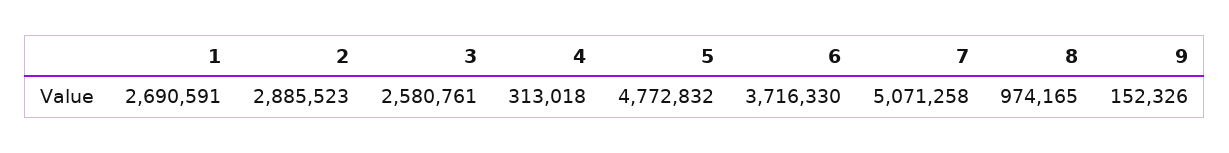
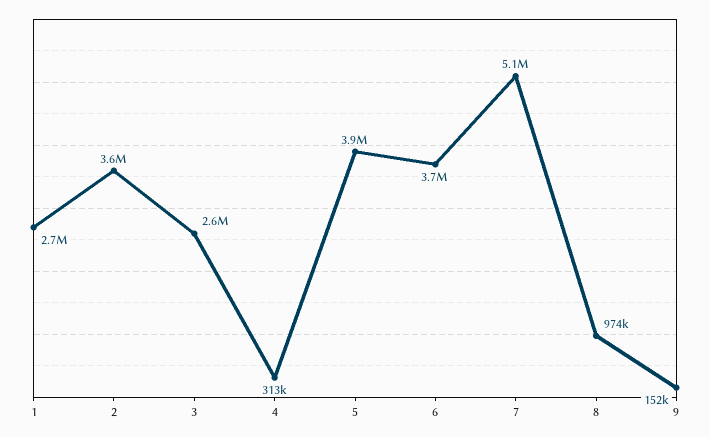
  {
    "1": 2690591,
-   "2": 2885523,
+   "2": 3600000,
    "3": 2580761,
    "4": 313018,
-   "5": 4772832,
+   "5": 3900000,
    "6": 3716330,
    "7": 5071258,
    "8": 974165,
    "9": 152326
  }

